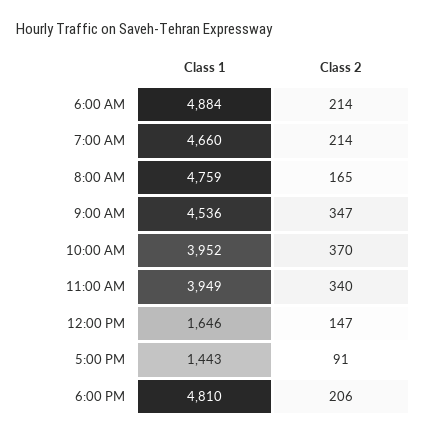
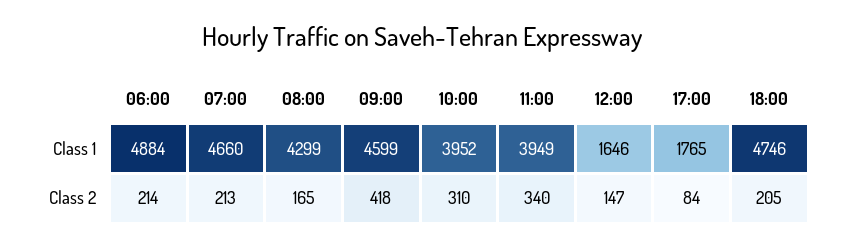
  {
    "Class 1": {
      "6:00 AM": 4884,
      "7:00 AM": 4660,
-     "8:00 AM": 4759,
+     "8:00 AM": 4299,
-     "9:00 AM": 4536,
+     "9:00 AM": 4599,
      "10:00 AM": 3952,
      "11:00 AM": 3949,
      "12:00 PM": 1646,
-     "5:00 PM": 1443,
+     "5:00 PM": 1765,
-     "6:00 PM": 4810
+     "6:00 PM": 4746
    },
    "Class 2": {
      "6:00 AM": 214,
-     "7:00 AM": 214,
+     "7:00 AM": 213,
      "8:00 AM": 165,
-     "9:00 AM": 347,
+     "9:00 AM": 418,
-     "10:00 AM": 370,
+     "10:00 AM": 310,
      "11:00 AM": 340,
      "12:00 PM": 147,
-     "5:00 PM": 91,
+     "5:00 PM": 84,
-     "6:00 PM": 206
+     "6:00 PM": 205
    }
  }

